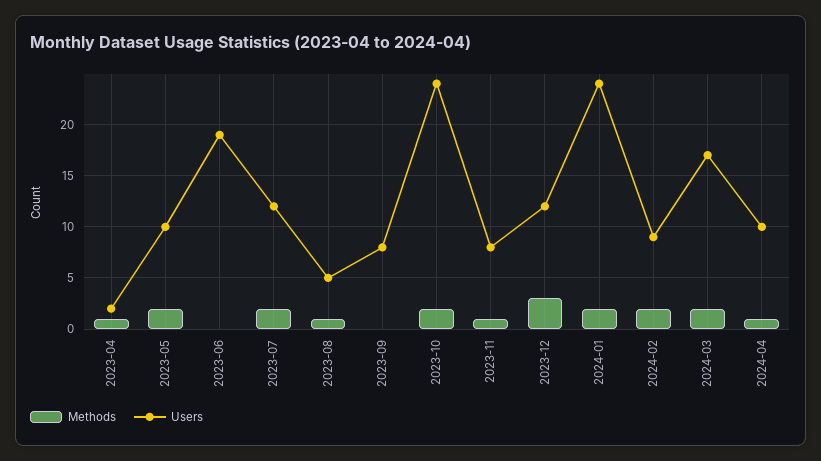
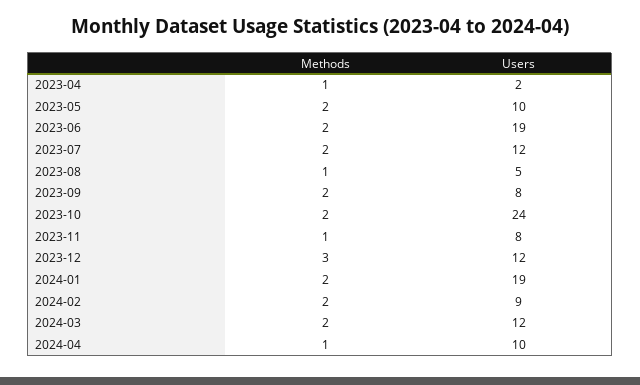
  {
    "Methods": {
      "2023-04": 1,
      "2023-05": 2,
-     "2023-06": 0,
+     "2023-06": 2,
      "2023-07": 2,
      "2023-08": 1,
-     "2023-09": 0,
+     "2023-09": 2,
      "2023-10": 2,
      "2023-11": 1,
      "2023-12": 3,
      "2024-01": 2,
      "2024-02": 2,
      "2024-03": 2,
      "2024-04": 1
    },
    "Users": {
      "2023-04": 2,
      "2023-05": 10,
      "2023-06": 19,
      "2023-07": 12,
      "2023-08": 5,
      "2023-09": 8,
      "2023-10": 24,
      "2023-11": 8,
      "2023-12": 12,
-     "2024-01": 24,
+     "2024-01": 19,
      "2024-02": 9,
-     "2024-03": 17,
+     "2024-03": 12,
      "2024-04": 10
    }
  }

